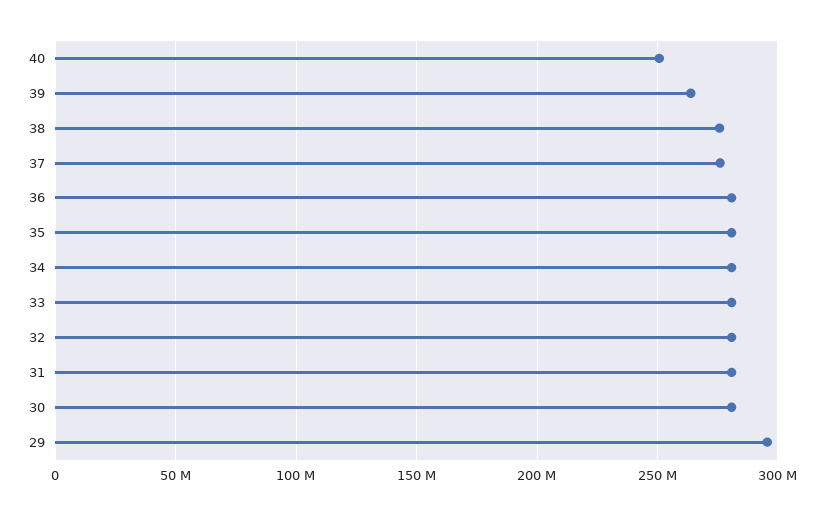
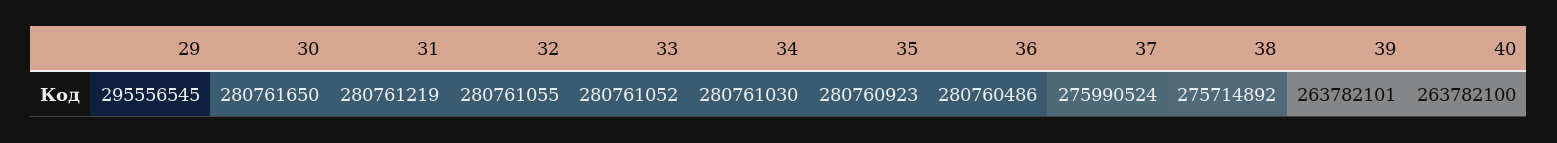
  {
-   "40": 250000000,
+   "40": 263782100,
    "39": 263782101,
    "38": 275714892,
    "37": 275990524,
    "36": 280760486,
    "35": 280760923,
    "34": 280761030,
    "33": 280761052,
    "32": 280761055,
    "31": 280761219,
    "30": 280761650,
    "29": 295556545
  }

